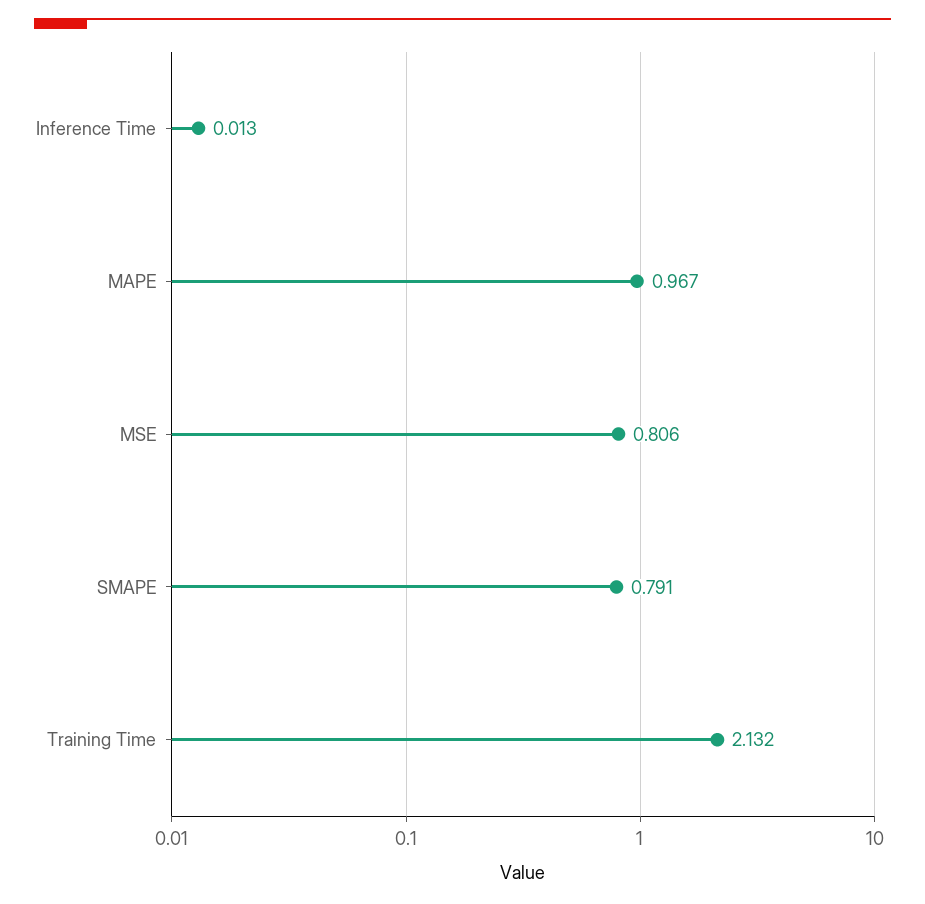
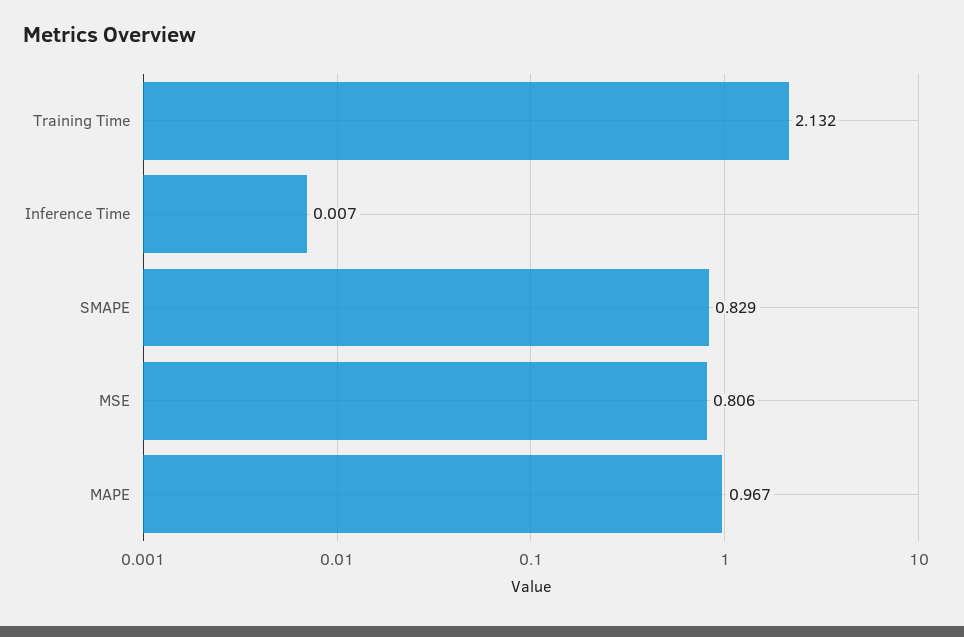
  {
-   "Inference Time": 0.013,
+   "Inference Time": 0.007,
    "MAPE": 0.967,
    "MSE": 0.806,
-   "SMAPE": 0.791,
+   "SMAPE": 0.829,
    "Training Time": 2.132
  }

